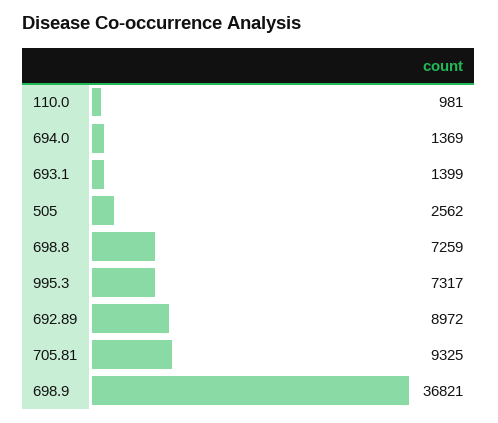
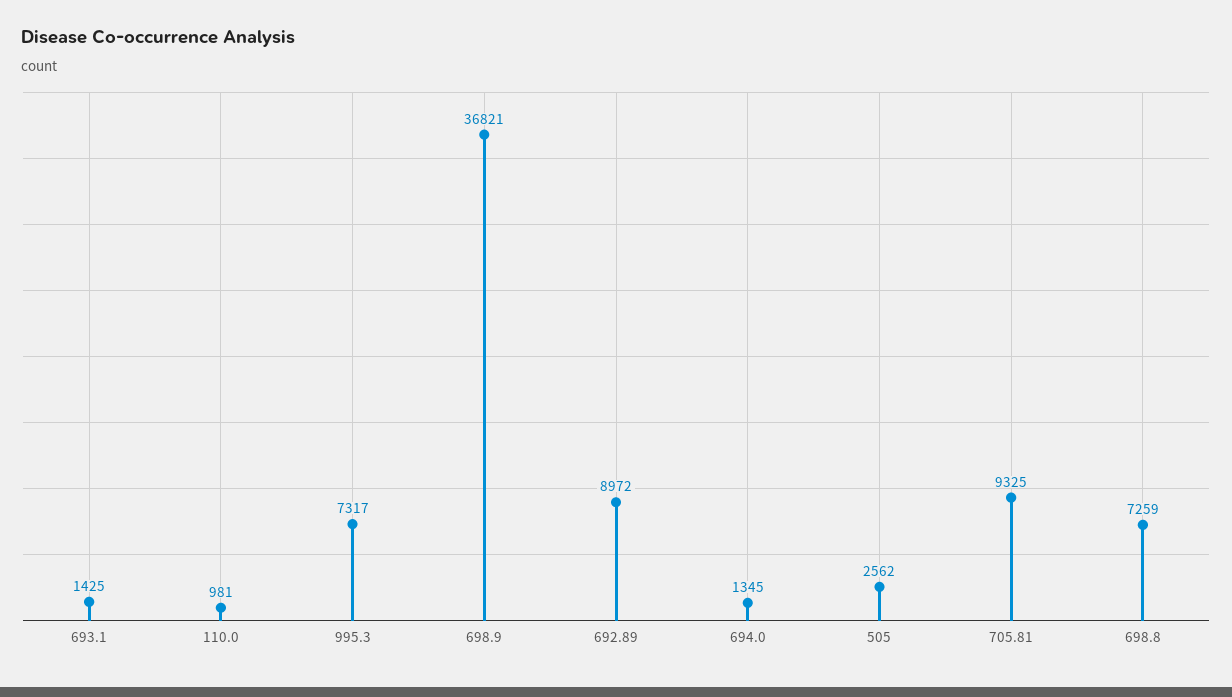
  {
    "110.0": 981,
-   "694.0": 1369,
+   "694.0": 1345,
-   "693.1": 1399,
+   "693.1": 1425,
    "505": 2562,
    "698.8": 7259,
    "995.3": 7317,
    "692.89": 8972,
    "705.81": 9325,
    "698.9": 36821
  }

